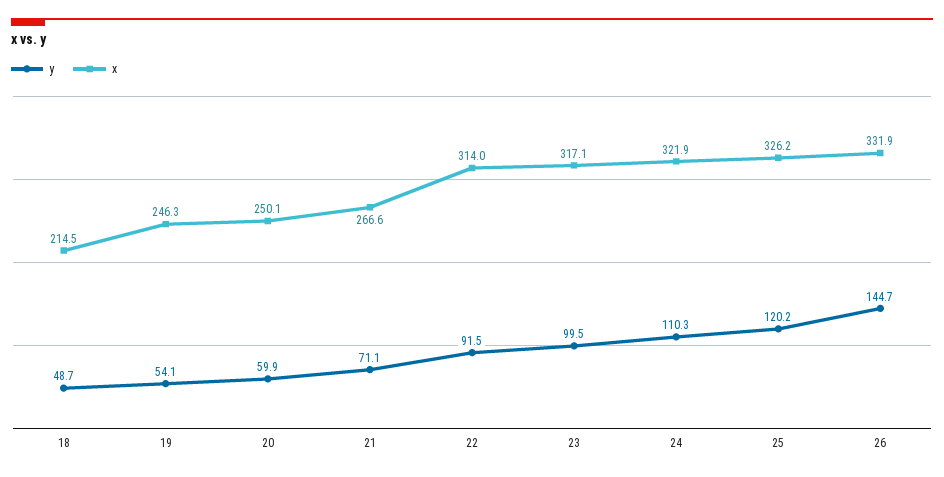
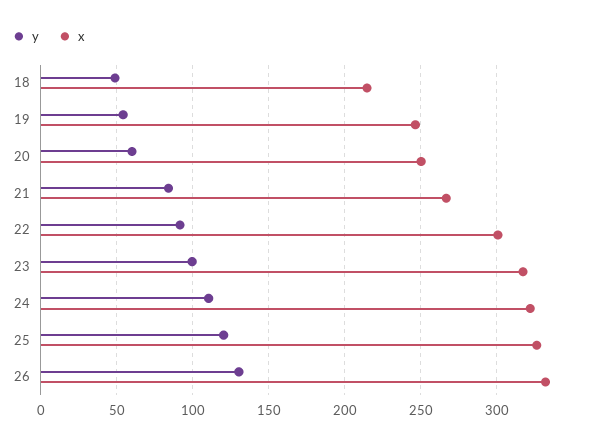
  {
    "y": {
      "18": 48.7,
      "19": 54.1,
      "20": 59.9,
-     "21": 71.1,
+     "21": 85,
      "22": 91.5,
      "23": 99.5,
      "24": 110.3,
      "25": 120.2,
-     "26": 144.7
+     "26": 130
    },
    "x": {
      "18": 214.5,
      "19": 246.3,
      "20": 250.1,
      "21": 266.6,
-     "22": 314,
+     "22": 300,
      "23": 317.1,
      "24": 321.9,
      "25": 326.2,
      "26": 331.9
    }
  }

